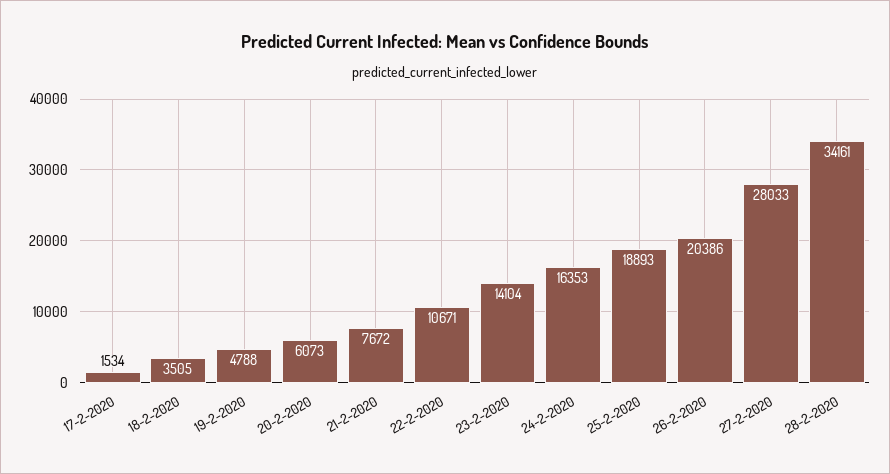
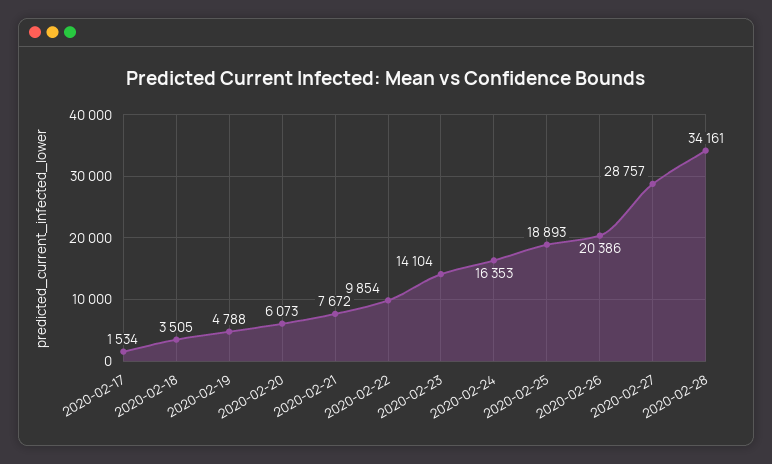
  {
    "17-2-2020": 1534,
    "18-2-2020": 3505,
    "19-2-2020": 4788,
    "20-2-2020": 6073,
    "21-2-2020": 7672,
-   "22-2-2020": 10671,
+   "22-2-2020": 9854,
    "23-2-2020": 14104,
    "24-2-2020": 16353,
    "25-2-2020": 18893,
    "26-2-2020": 20386,
-   "27-2-2020": 28033,
+   "27-2-2020": 28757,
    "28-2-2020": 34161
  }

